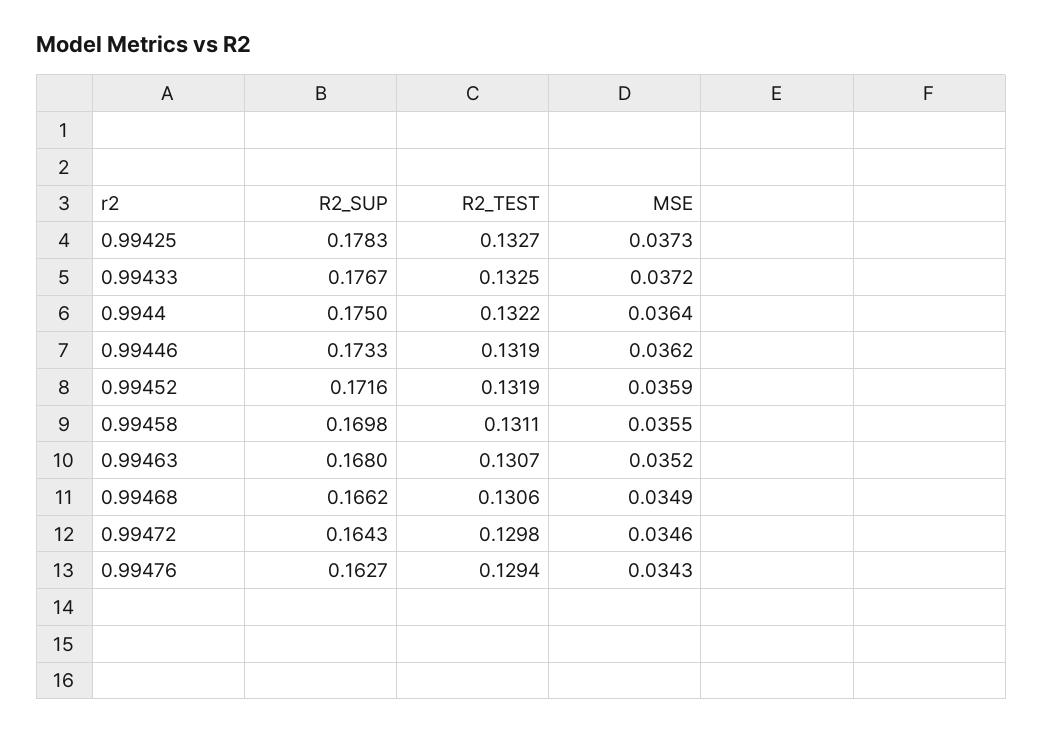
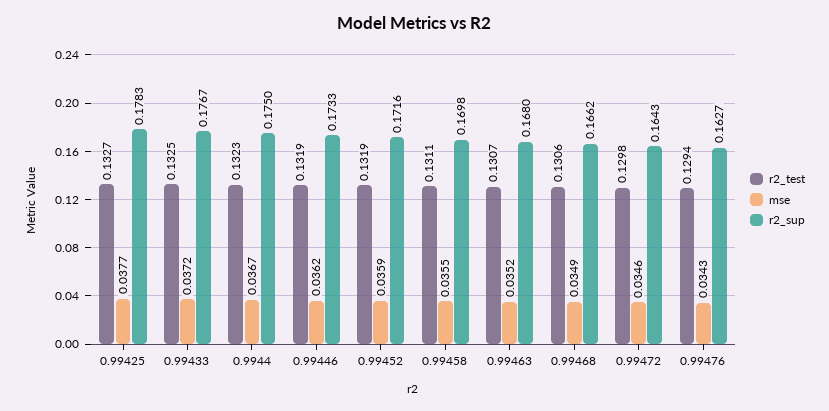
  {
    "R2_SUP": {
      "0.99425": 0.1783,
      "0.99433": 0.1767,
      "0.9944": 0.175,
      "0.99446": 0.1733,
      "0.99452": 0.1716,
      "0.99458": 0.1698,
      "0.99463": 0.168,
      "0.99468": 0.1662,
      "0.99472": 0.1643,
      "0.99476": 0.1627
    },
    "R2_TEST": {
      "0.99425": 0.1327,
      "0.99433": 0.1325,
-     "0.9944": 0.1322,
+     "0.9944": 0.1323,
      "0.99446": 0.1319,
      "0.99452": 0.1319,
      "0.99458": 0.1311,
      "0.99463": 0.1307,
      "0.99468": 0.1306,
      "0.99472": 0.1298,
      "0.99476": 0.1294
    },
    "MSE": {
-     "0.99425": 0.0373,
+     "0.99425": 0.0377,
      "0.99433": 0.0372,
-     "0.9944": 0.0364,
+     "0.9944": 0.0367,
      "0.99446": 0.0362,
      "0.99452": 0.0359,
      "0.99458": 0.0355,
      "0.99463": 0.0352,
      "0.99468": 0.0349,
      "0.99472": 0.0346,
      "0.99476": 0.0343
    }
  }

